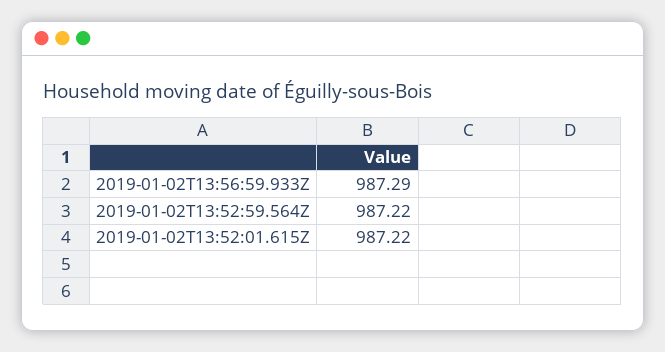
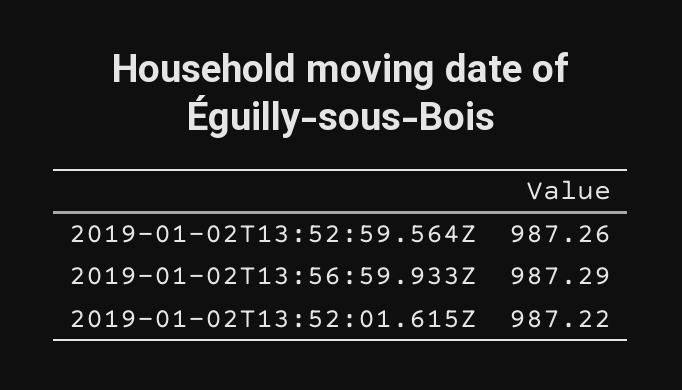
  {
    "2019-01-02T13:56:59.933Z": 987.29,
-   "2019-01-02T13:52:59.564Z": 987.22,
+   "2019-01-02T13:52:59.564Z": 987.26,
    "2019-01-02T13:52:01.615Z": 987.22
  }

